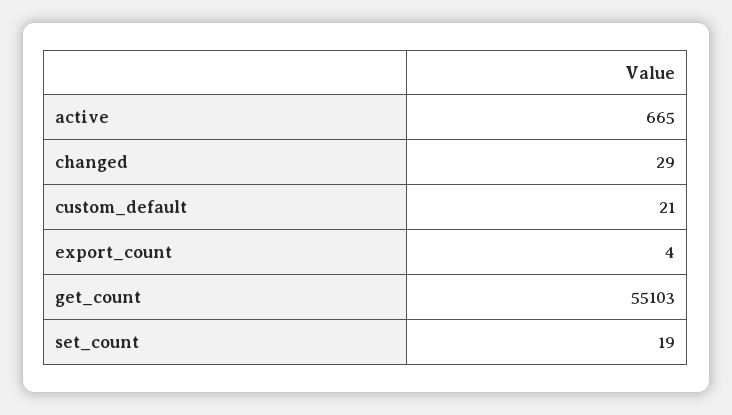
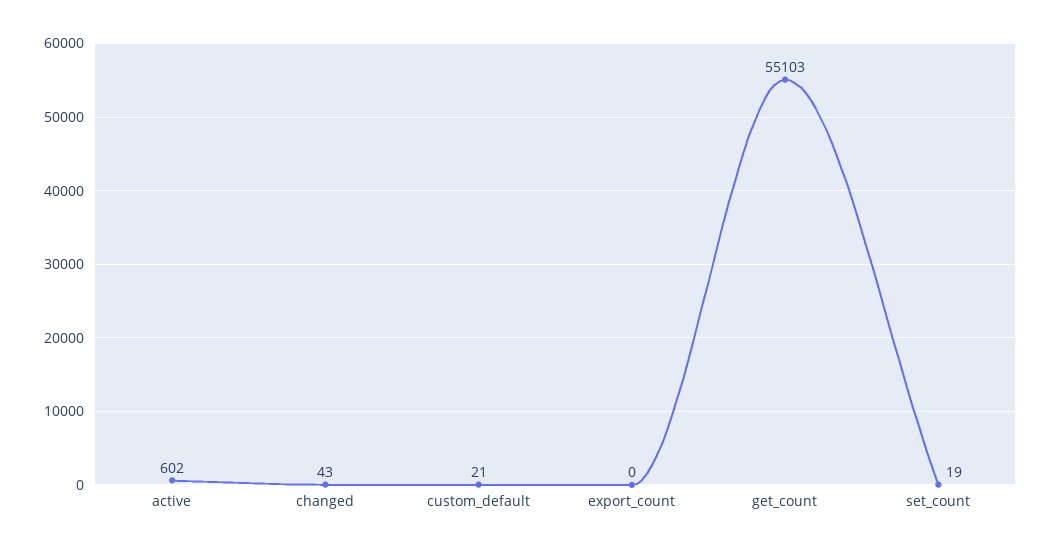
  {
-   "active": 665,
+   "active": 602,
-   "changed": 29,
+   "changed": 43,
    "custom_default": 21,
-   "export_count": 4,
+   "export_count": 0,
    "get_count": 55103,
    "set_count": 19
  }

